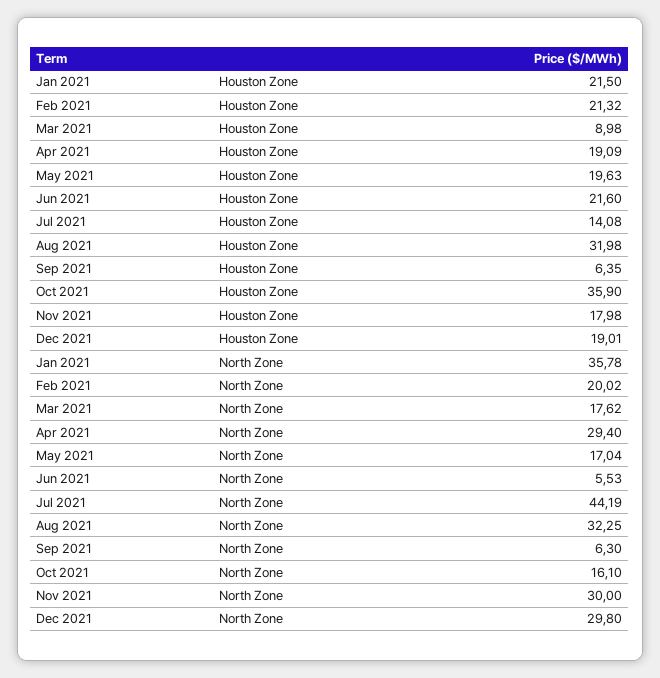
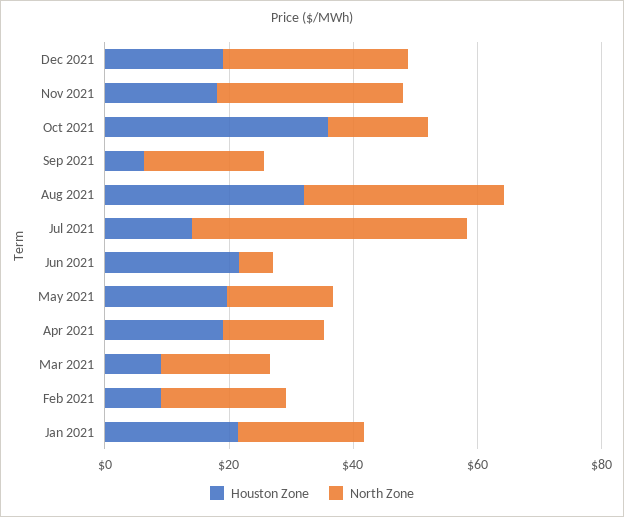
  {
    "Houston Zone": {
      "Jan 2021": 21.5,
-     "Feb 2021": 21.32,
+     "Feb 2021": 10,
      "Mar 2021": 8.98,
      "Apr 2021": 19.09,
      "May 2021": 19.63,
      "Jun 2021": 21.6,
      "Jul 2021": 14.08,
      "Aug 2021": 31.98,
      "Sep 2021": 6.35,
      "Oct 2021": 35.9,
      "Nov 2021": 17.98,
      "Dec 2021": 19.01
    },
    "North Zone": {
-     "Jan 2021": 35.78,
+     "Jan 2021": 20,
      "Feb 2021": 20.02,
      "Mar 2021": 17.62,
-     "Apr 2021": 29.4,
+     "Apr 2021": 15,
      "May 2021": 17.04,
      "Jun 2021": 5.53,
      "Jul 2021": 44.19,
      "Aug 2021": 32.25,
-     "Sep 2021": 6.3,
+     "Sep 2021": 20,
      "Oct 2021": 16.1,
      "Nov 2021": 30,
      "Dec 2021": 29.8
    }
  }

